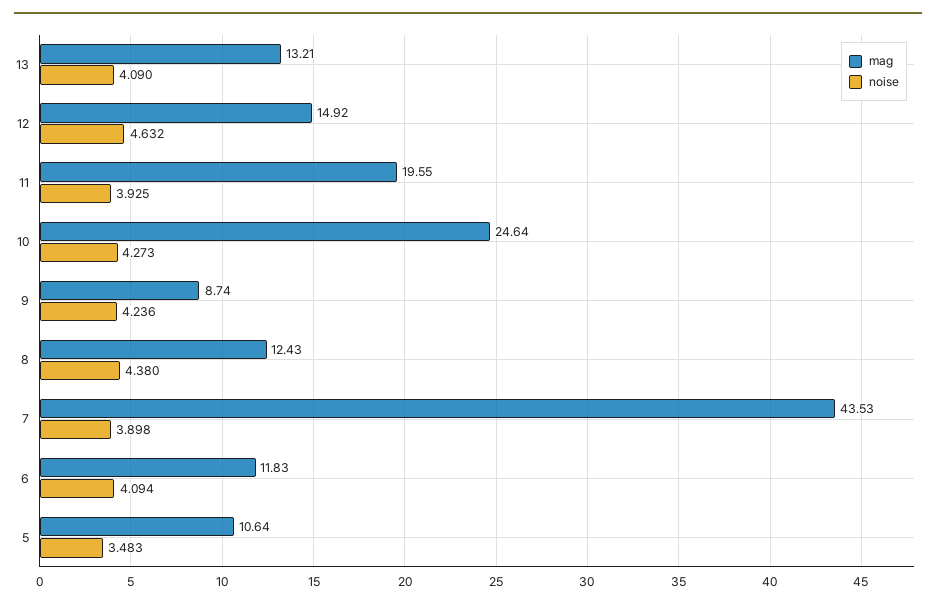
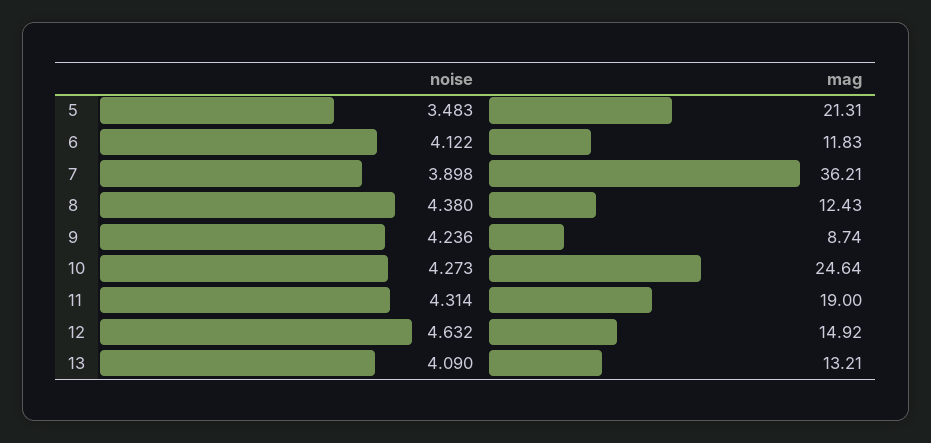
  {
    "mag": {
      "13": 13.21,
      "12": 14.92,
-     "11": 19.55,
+     "11": 19,
      "10": 24.64,
      "9": 8.74,
      "8": 12.43,
-     "7": 43.53,
+     "7": 36.21,
      "6": 11.83,
-     "5": 10.64
+     "5": 21.31
    },
    "noise": {
      "13": 4.09,
      "12": 4.632,
-     "11": 3.925,
+     "11": 4.314,
      "10": 4.273,
      "9": 4.236,
      "8": 4.38,
      "7": 3.898,
-     "6": 4.094,
+     "6": 4.122,
      "5": 3.483
    }
  }

